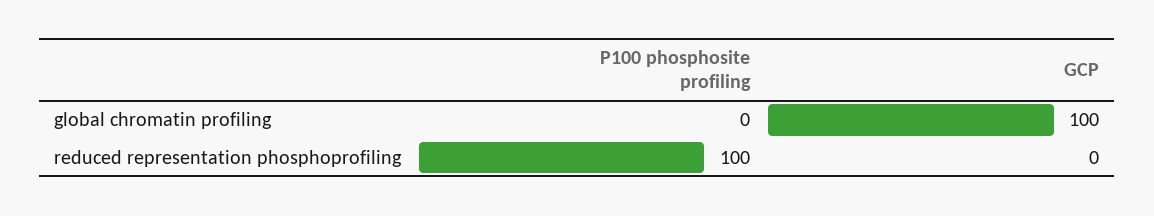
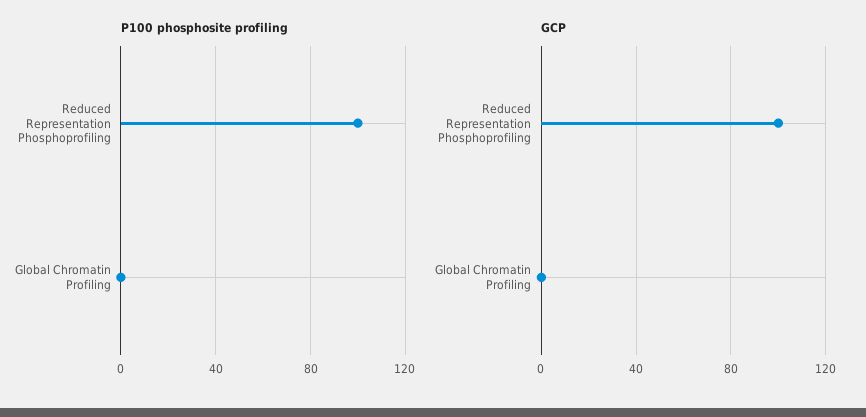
  {
    "P100 phosphosite profiling": {
      "global chromatin profiling": 0,
      "reduced representation phosphoprofiling": 100
    },
    "GCP": {
-     "global chromatin profiling": 100,
+     "global chromatin profiling": 0,
-     "reduced representation phosphoprofiling": 0
+     "reduced representation phosphoprofiling": 100
    }
  }

